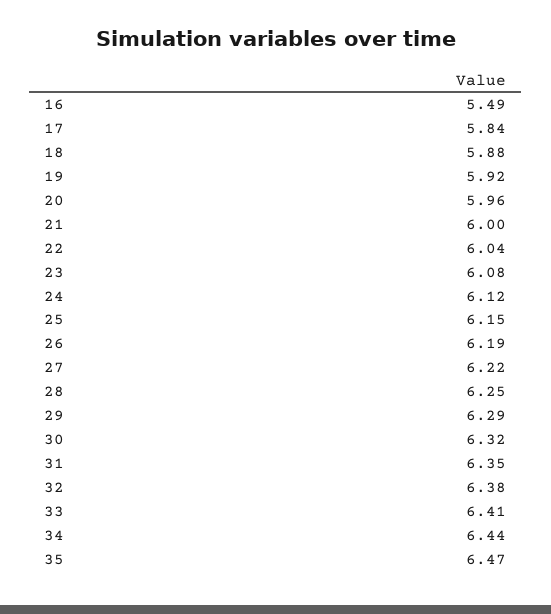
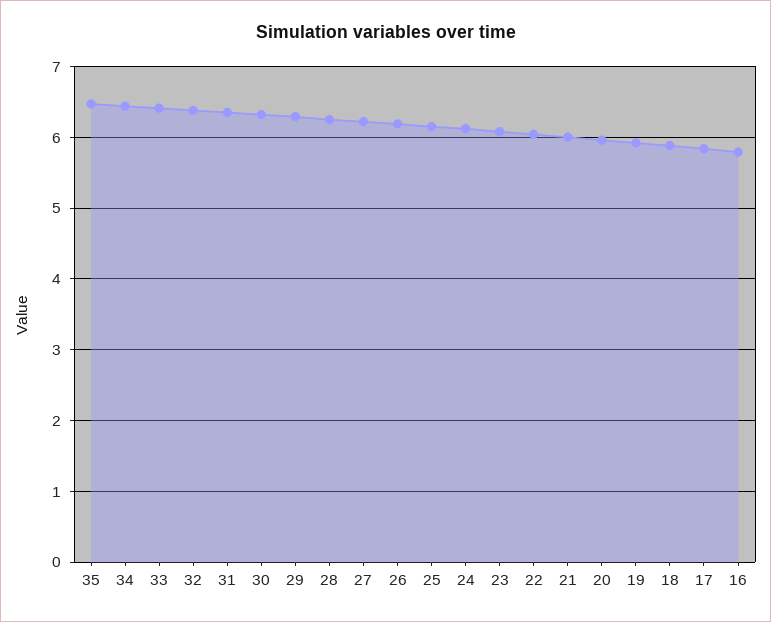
  {
-   "16": 5.49,
+   "16": 5.8,
    "17": 5.84,
    "18": 5.88,
    "19": 5.92,
    "20": 5.96,
    "21": 6,
    "22": 6.04,
    "23": 6.08,
    "24": 6.12,
    "25": 6.15,
    "26": 6.19,
    "27": 6.22,
    "28": 6.25,
    "29": 6.29,
    "30": 6.32,
    "31": 6.35,
    "32": 6.38,
    "33": 6.41,
    "34": 6.44,
    "35": 6.47
  }

